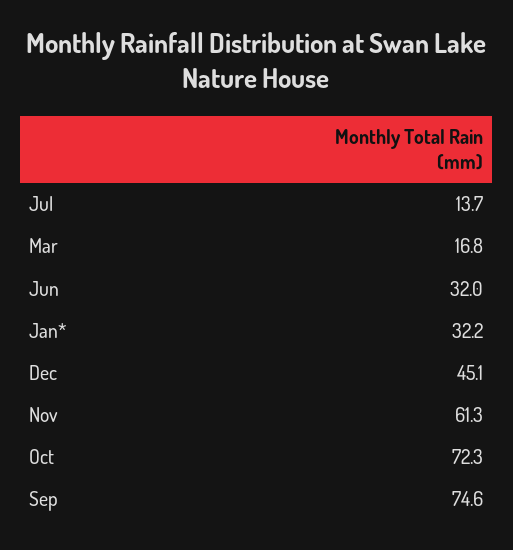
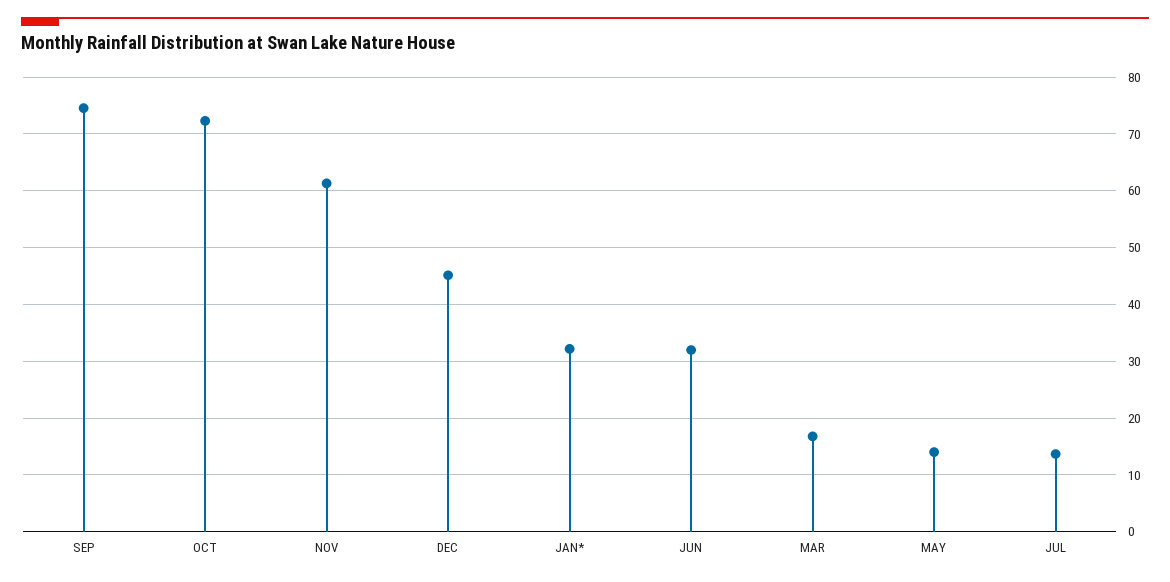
  {
    "Jul": 13.7,
    "Mar": 16.8,
    "Jun": 32,
    "Jan*": 32.2,
    "Dec": 45.1,
    "Nov": 61.3,
    "Oct": 72.3,
-   "Sep": 74.6
+   "Sep": 74.6,
+   "MAY": 14
  }

